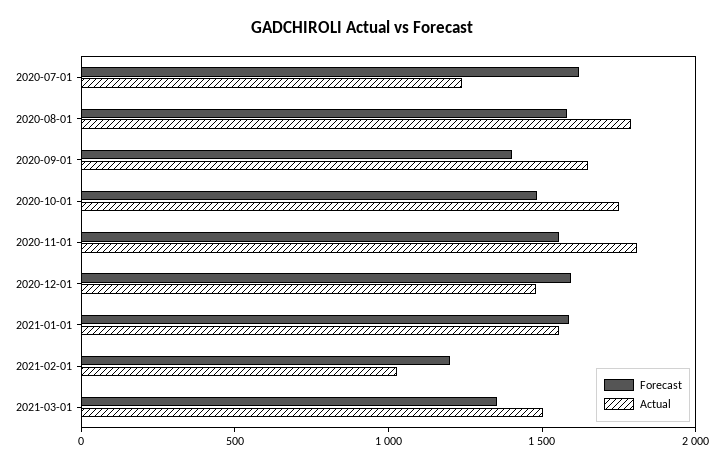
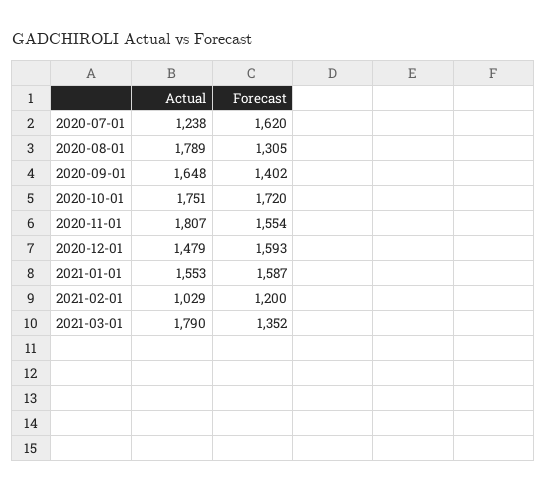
  {
    "Forecast": {
      "2020-07-01": 1620,
-     "2020-08-01": 1600,
+     "2020-08-01": 1305,
      "2020-09-01": 1402,
-     "2020-10-01": 1500,
+     "2020-10-01": 1720,
      "2020-11-01": 1554,
      "2020-12-01": 1593,
      "2021-01-01": 1587,
      "2021-02-01": 1200,
      "2021-03-01": 1352
    },
    "Actual": {
      "2020-07-01": 1238,
      "2020-08-01": 1789,
      "2020-09-01": 1648,
      "2020-10-01": 1751,
      "2020-11-01": 1807,
      "2020-12-01": 1479,
      "2021-01-01": 1553,
      "2021-02-01": 1029,
-     "2021-03-01": 1500
+     "2021-03-01": 1790
    }
  }

